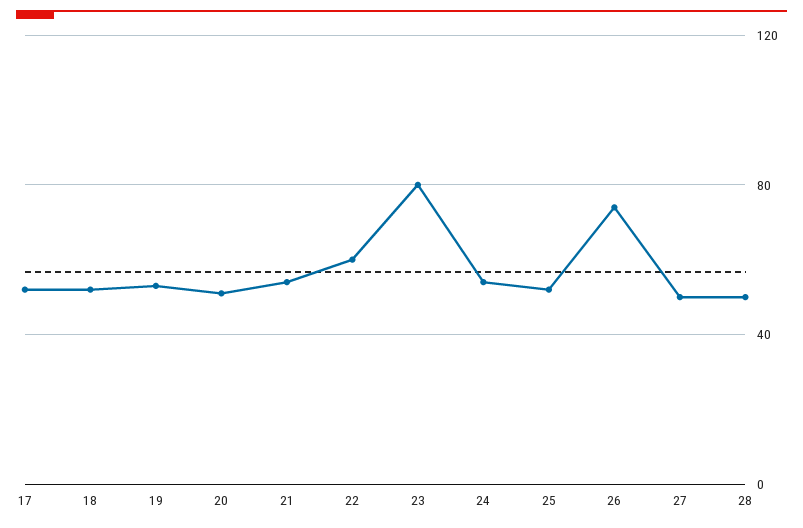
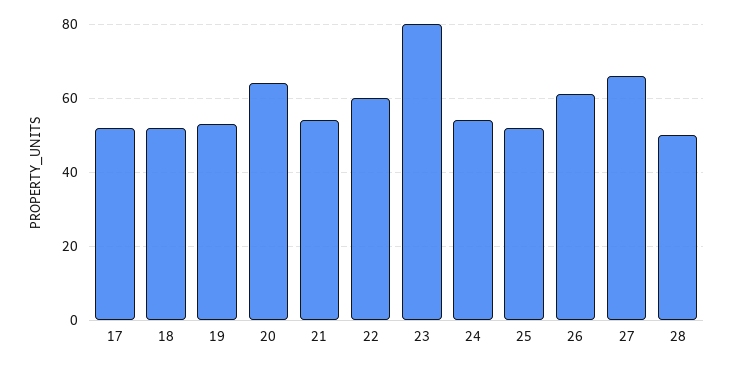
  {
    "17": 50,
    "18": 50,
    "19": 55,
-   "20": 50,
+   "20": 65,
    "21": 55,
    "22": 60,
    "23": 80,
    "24": 55,
    "25": 50,
-   "26": 75,
+   "26": 60,
-   "27": 50,
+   "27": 65,
    "28": 50
  }

